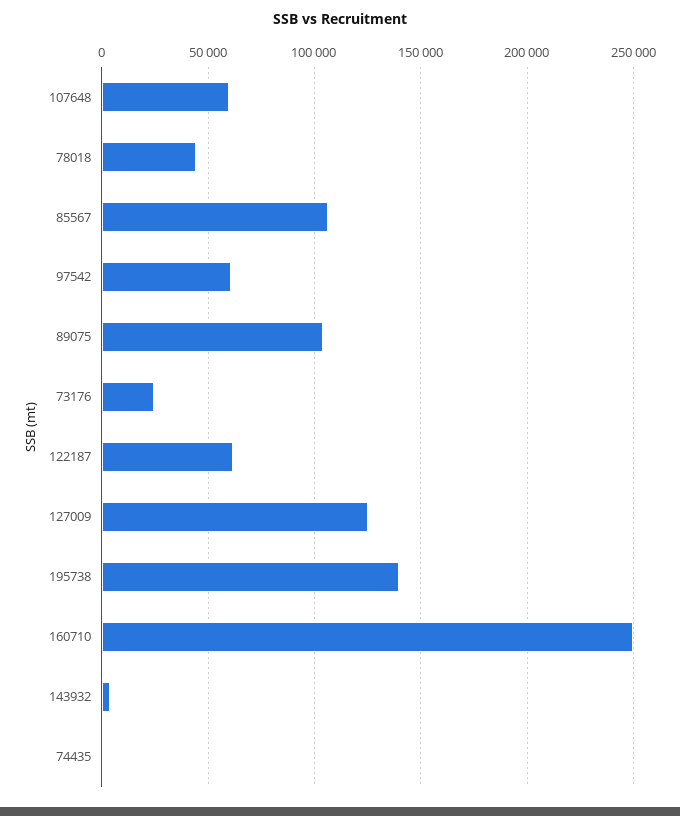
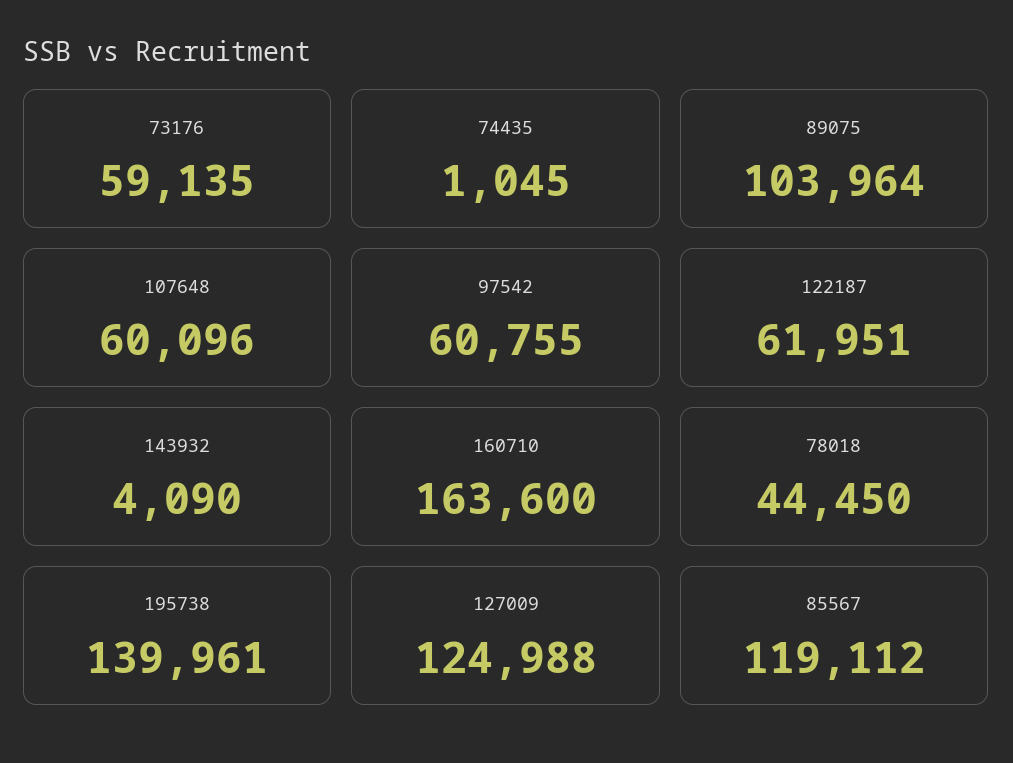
  {
    "107648": 60096,
    "78018": 44450,
-   "85567": 105000,
+   "85567": 119112,
    "97542": 60755,
    "89075": 103964,
-   "73176": 25000,
+   "73176": 59135,
    "122187": 61951,
    "127009": 124988,
    "195738": 139961,
-   "160710": 250000,
+   "160710": 163600,
    "143932": 4090,
    "74435": 1045
  }

